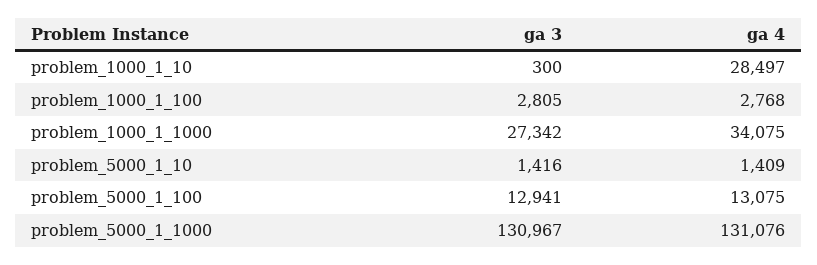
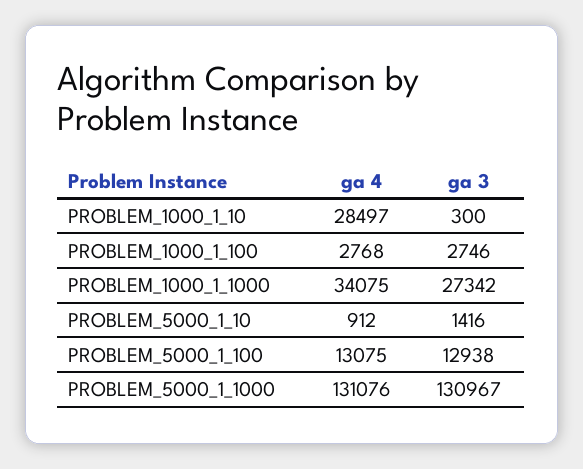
  {
    "ga 3": {
      "problem_1000_1_10": 300,
-     "problem_1000_1_100": 2805,
+     "problem_1000_1_100": 2746,
      "problem_1000_1_1000": 27342,
      "problem_5000_1_10": 1416,
-     "problem_5000_1_100": 12941,
+     "problem_5000_1_100": 12938,
      "problem_5000_1_1000": 130967
    },
    "ga 4": {
      "problem_1000_1_10": 28497,
      "problem_1000_1_100": 2768,
      "problem_1000_1_1000": 34075,
-     "problem_5000_1_10": 1409,
+     "problem_5000_1_10": 912,
      "problem_5000_1_100": 13075,
      "problem_5000_1_1000": 131076
    }
  }

